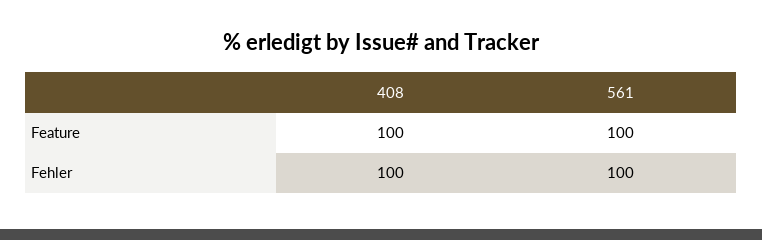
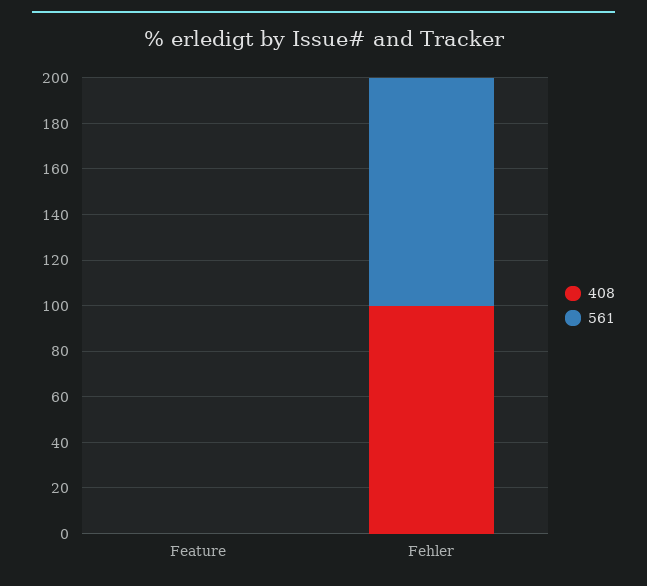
  {
    "408": {
-     "Feature": 100,
+     "Feature": 0,
      "Fehler": 100
    },
    "561": {
-     "Feature": 100,
+     "Feature": 0,
      "Fehler": 100
    }
  }

